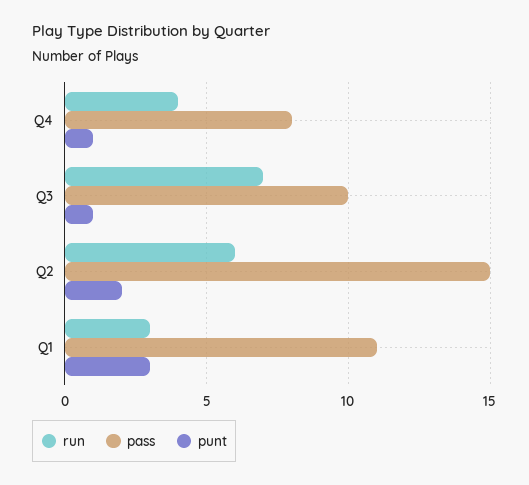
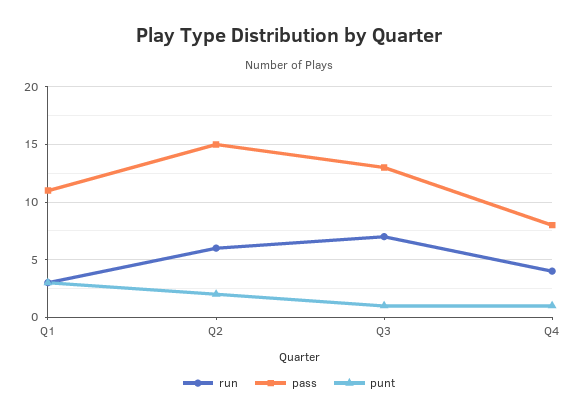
  {
    "run": {
      "Q4": 4,
      "Q3": 7,
      "Q2": 6,
      "Q1": 3
    },
    "pass": {
      "Q4": 8,
-     "Q3": 10,
+     "Q3": 13,
      "Q2": 15,
      "Q1": 11
    },
    "punt": {
      "Q4": 1,
      "Q3": 1,
      "Q2": 2,
      "Q1": 3
    }
  }

